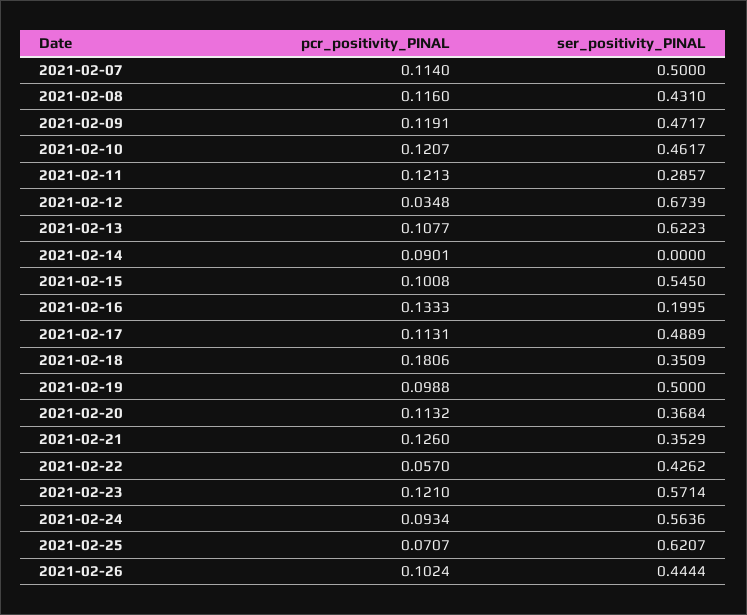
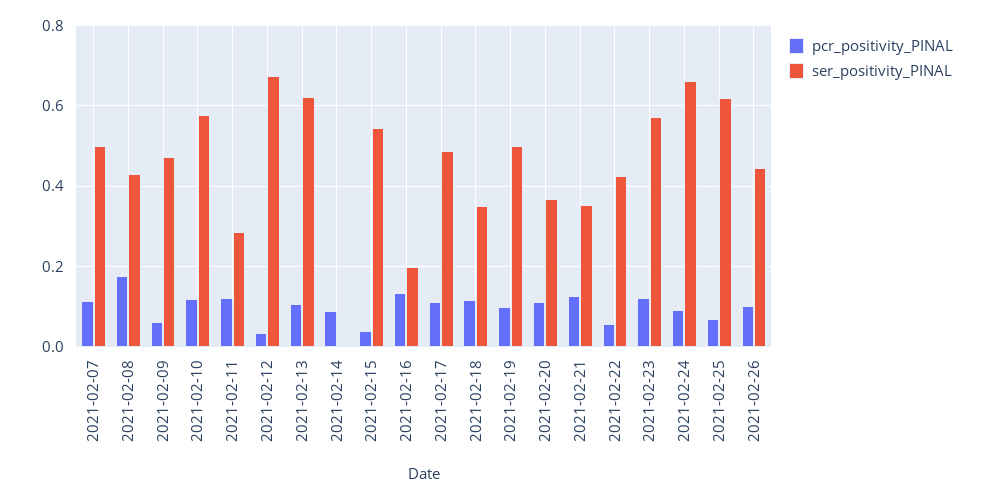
  {
    "pcr_positivity_PINAL": {
      "2021-02-07": 0.114,
-     "2021-02-08": 0.116,
+     "2021-02-08": 0.18,
-     "2021-02-09": 0.1191,
+     "2021-02-09": 0.06,
      "2021-02-10": 0.1207,
      "2021-02-11": 0.1213,
      "2021-02-12": 0.0348,
      "2021-02-13": 0.1077,
      "2021-02-14": 0.0901,
-     "2021-02-15": 0.1008,
+     "2021-02-15": 0.04,
      "2021-02-16": 0.1333,
      "2021-02-17": 0.1131,
-     "2021-02-18": 0.1806,
+     "2021-02-18": 0.12,
      "2021-02-19": 0.0988,
      "2021-02-20": 0.1132,
      "2021-02-21": 0.126,
      "2021-02-22": 0.057,
      "2021-02-23": 0.121,
      "2021-02-24": 0.0934,
      "2021-02-25": 0.0707,
      "2021-02-26": 0.1024
    },
    "ser_positivity_PINAL": {
      "2021-02-07": 0.5,
      "2021-02-08": 0.431,
      "2021-02-09": 0.4717,
-     "2021-02-10": 0.4617,
+     "2021-02-10": 0.58,
      "2021-02-11": 0.2857,
      "2021-02-12": 0.6739,
      "2021-02-13": 0.6223,
      "2021-02-14": 0,
      "2021-02-15": 0.545,
      "2021-02-16": 0.1995,
      "2021-02-17": 0.4889,
      "2021-02-18": 0.3509,
      "2021-02-19": 0.5,
      "2021-02-20": 0.3684,
      "2021-02-21": 0.3529,
      "2021-02-22": 0.4262,
      "2021-02-23": 0.5714,
-     "2021-02-24": 0.5636,
+     "2021-02-24": 0.66,
      "2021-02-25": 0.6207,
      "2021-02-26": 0.4444
    }
  }

